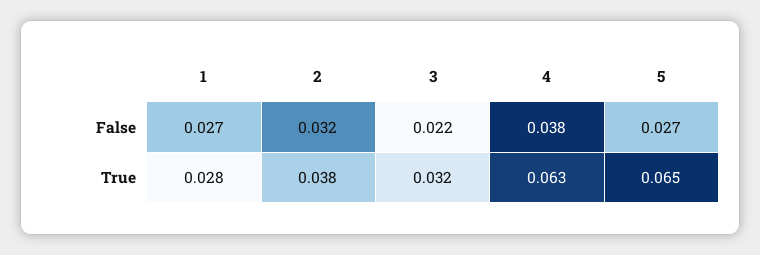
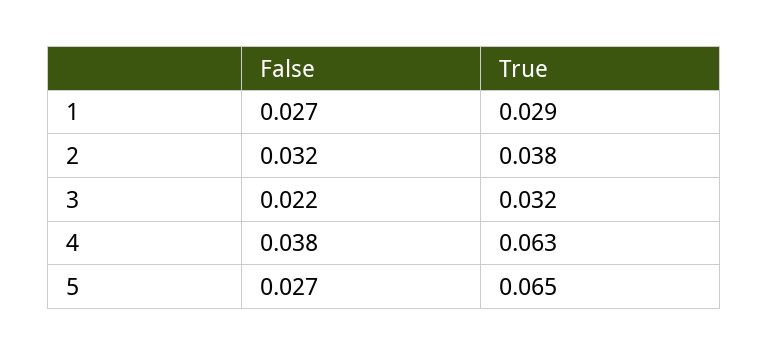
  {
    "1": {
      "False": 0.027,
-     "True": 0.028
+     "True": 0.029
    },
    "2": {
      "False": 0.032,
      "True": 0.038
    },
    "3": {
      "False": 0.022,
      "True": 0.032
    },
    "4": {
      "False": 0.038,
      "True": 0.063
    },
    "5": {
      "False": 0.027,
      "True": 0.065
    }
  }

